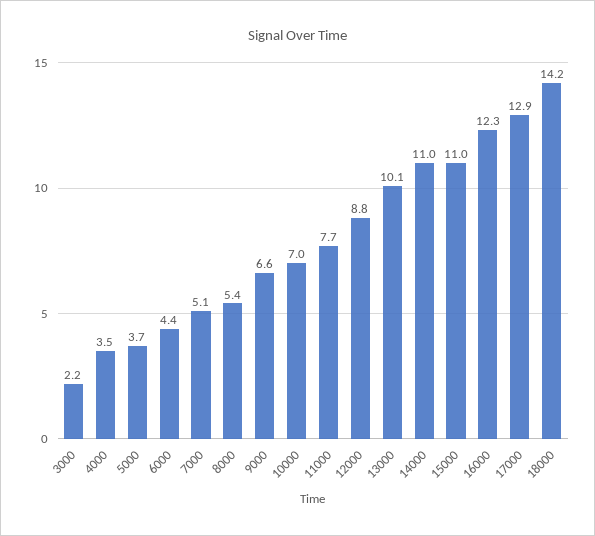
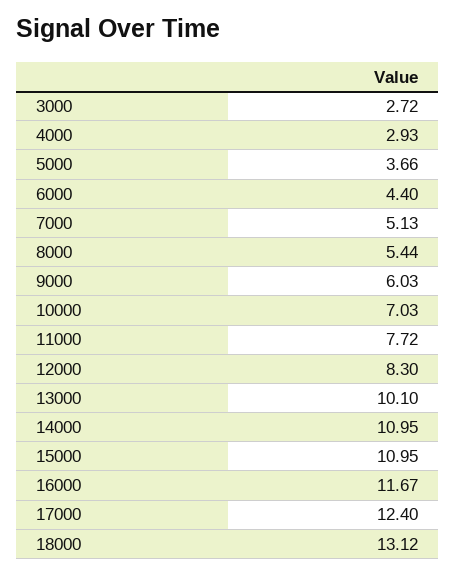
  {
-   "3000": 2.2,
+   "3000": 2.72,
-   "4000": 3.5,
+   "4000": 2.93,
    "5000": 3.66,
    "6000": 4.4,
    "7000": 5.13,
    "8000": 5.44,
-   "9000": 6.6,
+   "9000": 6.03,
    "10000": 7.03,
    "11000": 7.72,
-   "12000": 8.8,
+   "12000": 8.3,
    "13000": 10.1,
    "14000": 10.95,
    "15000": 10.95,
-   "16000": 12.3,
+   "16000": 11.67,
-   "17000": 12.9,
+   "17000": 12.4,
-   "18000": 14.2
+   "18000": 13.12
  }

